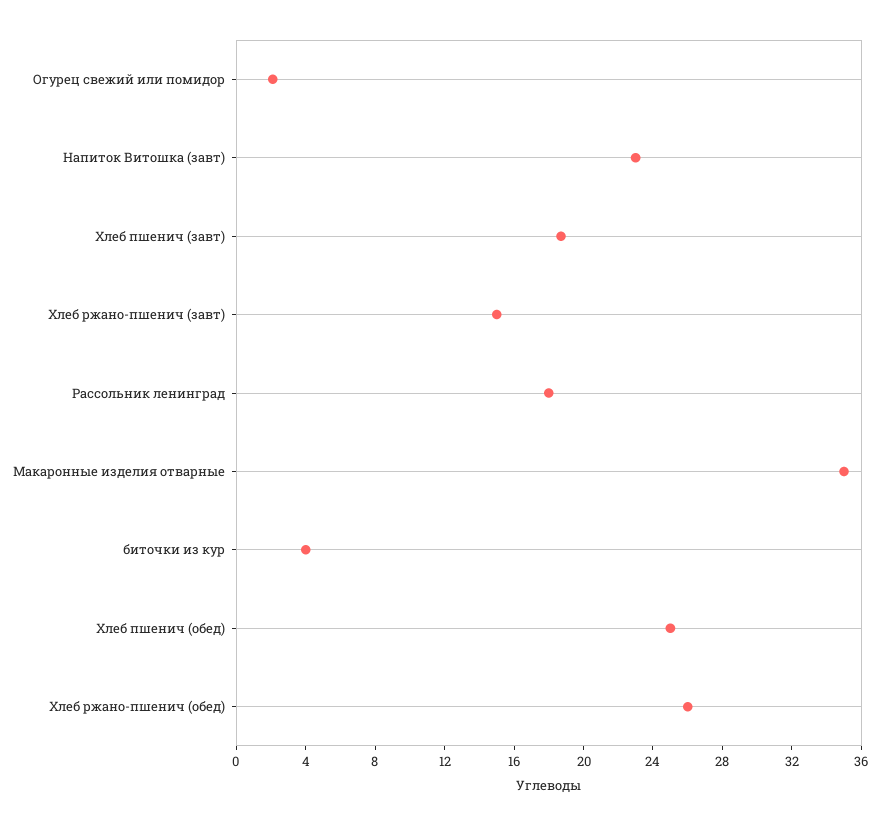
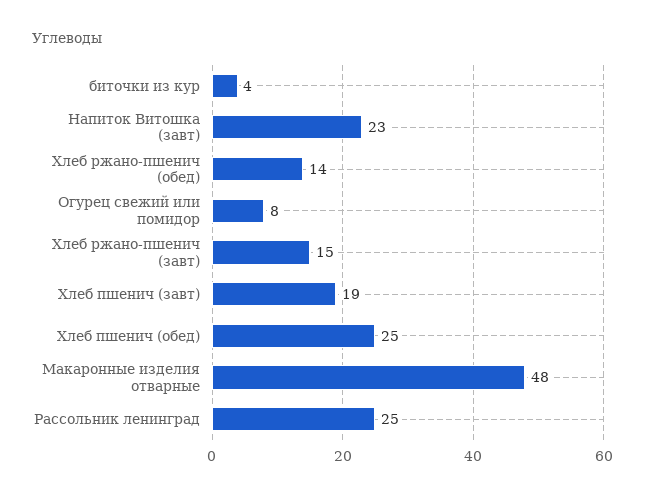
  {
-   "Огурец свежий или помидор": 2,
+   "Огурец свежий или помидор": 8,
    "Напиток Витошка (завт)": 23,
    "Хлеб пшенич (завт)": 19,
    "Хлеб ржано-пшенич (завт)": 15,
-   "Рассольник ленинград": 18,
+   "Рассольник ленинград": 25,
-   "Макаронные изделия отварные": 35,
+   "Макаронные изделия отварные": 48,
    "биточки из кур": 4,
    "Хлеб пшенич (обед)": 25,
-   "Хлеб ржано-пшенич (обед)": 26
+   "Хлеб ржано-пшенич (обед)": 14
  }

